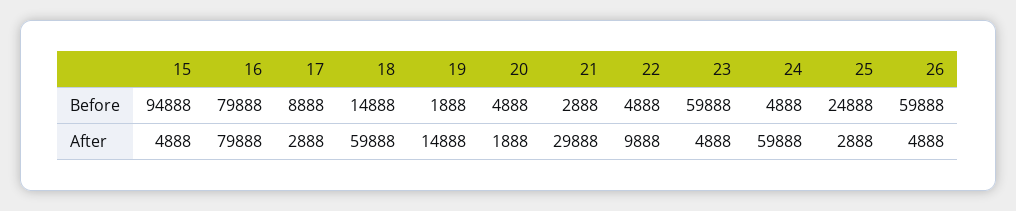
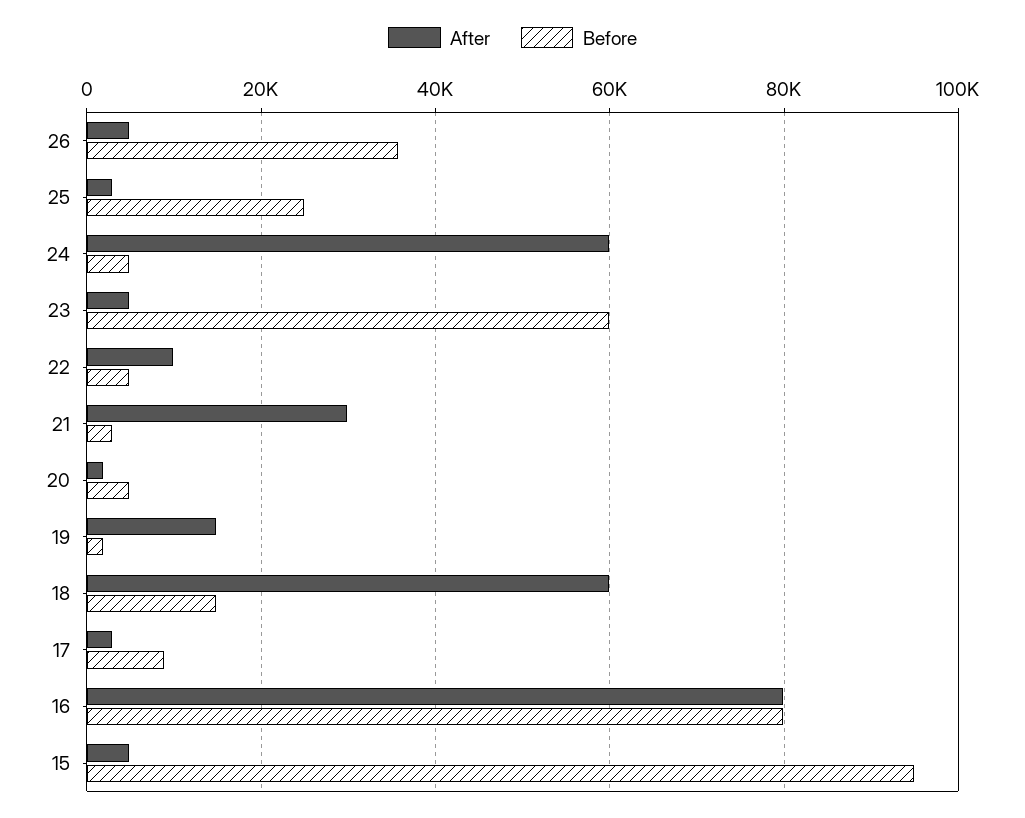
  {
    "Before": {
      "15": 94888,
      "16": 79888,
      "17": 8888,
      "18": 14888,
      "19": 1888,
      "20": 4888,
      "21": 2888,
      "22": 4888,
      "23": 59888,
      "24": 4888,
      "25": 24888,
-     "26": 59888
+     "26": 36000
    },
    "After": {
      "15": 4888,
      "16": 79888,
      "17": 2888,
      "18": 59888,
      "19": 14888,
      "20": 1888,
      "21": 29888,
      "22": 9888,
      "23": 4888,
      "24": 59888,
      "25": 2888,
      "26": 4888
    }
  }

